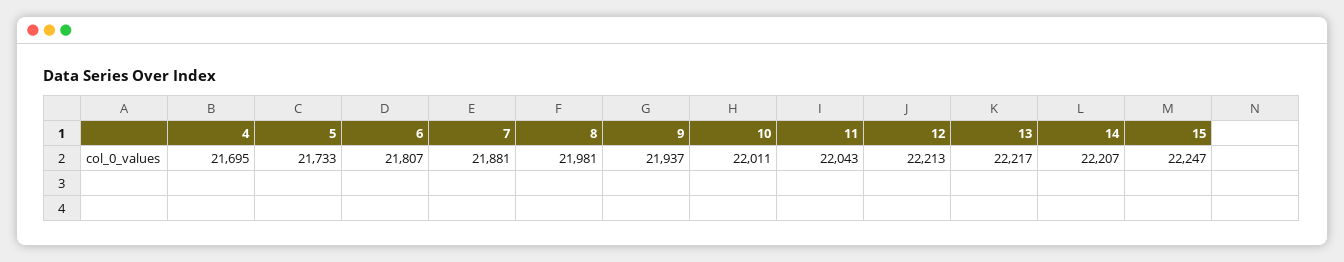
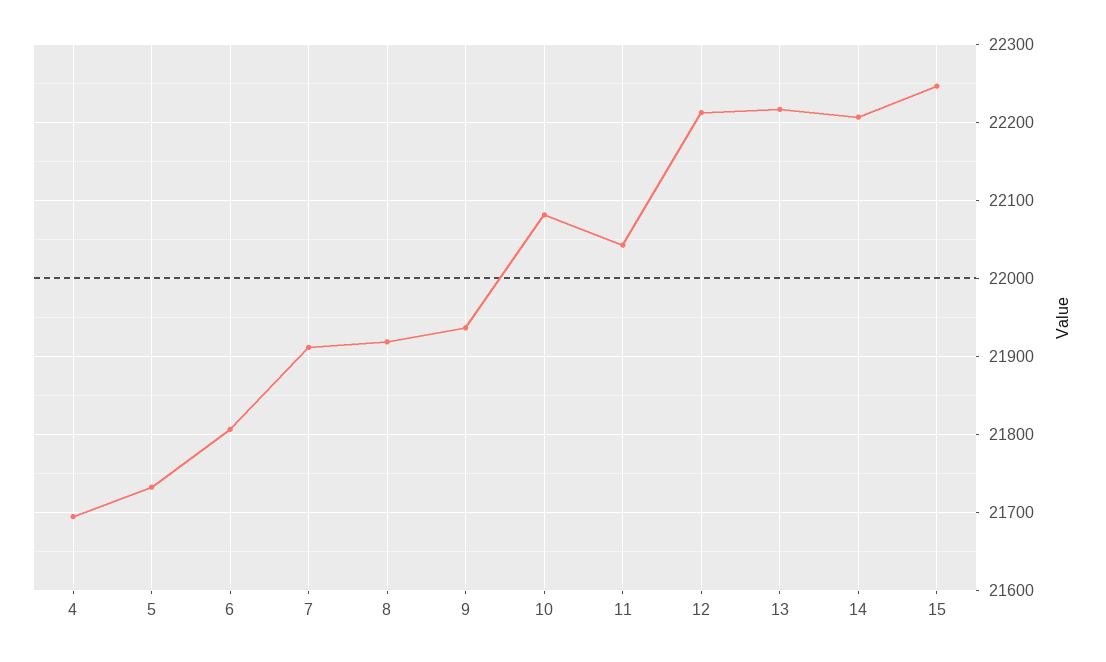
  {
    "4": 21695,
    "5": 21733,
    "6": 21807,
-   "7": 21881,
+   "7": 21910,
-   "8": 21981,
+   "8": 21920,
    "9": 21937,
-   "10": 22011,
+   "10": 22080,
    "11": 22043,
    "12": 22213,
    "13": 22217,
    "14": 22207,
    "15": 22247
  }

